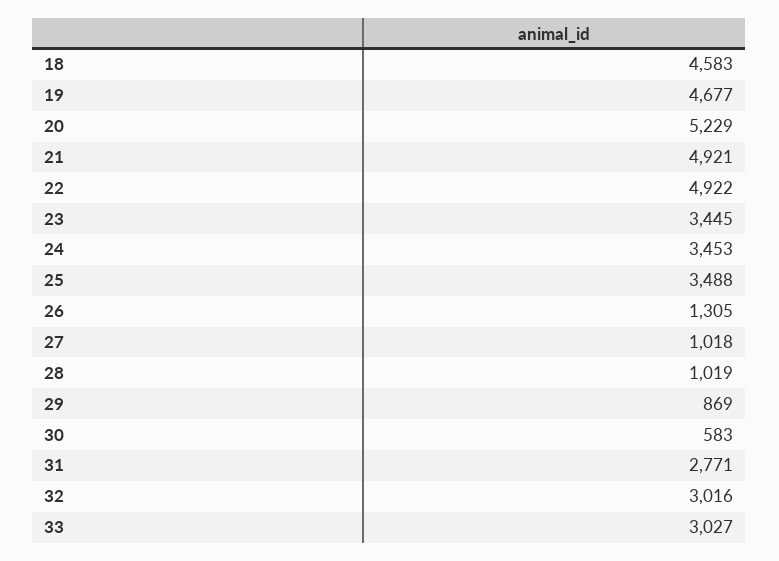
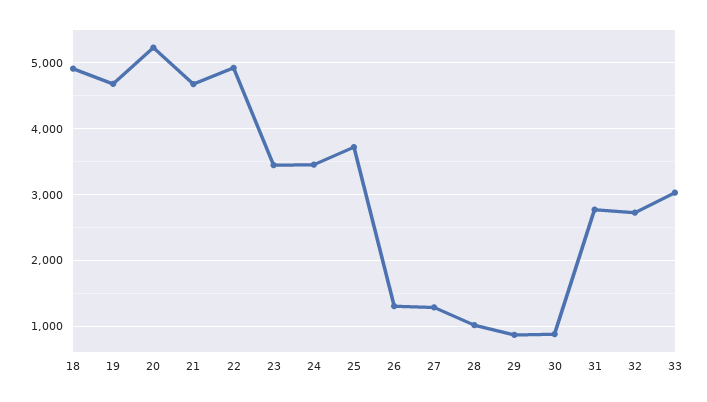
  {
-   "18": 4583,
+   "18": 4900,
    "19": 4677,
    "20": 5229,
-   "21": 4921,
+   "21": 4700,
    "22": 4922,
    "23": 3445,
    "24": 3453,
-   "25": 3488,
+   "25": 3700,
    "26": 1305,
-   "27": 1018,
+   "27": 1300,
    "28": 1019,
    "29": 869,
-   "30": 583,
+   "30": 900,
    "31": 2771,
-   "32": 3016,
+   "32": 2700,
    "33": 3027
  }

